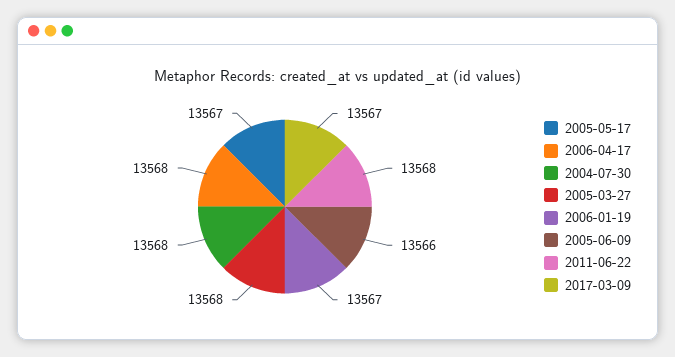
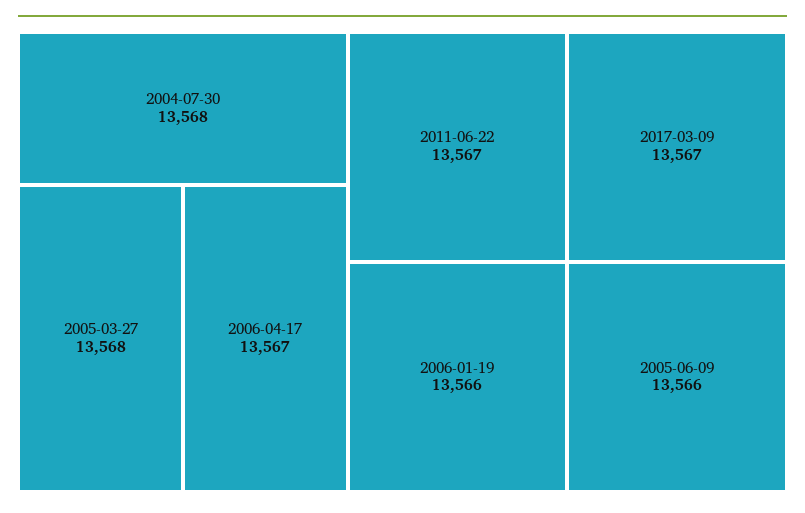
  {
-   "2005-05-17": 13567,
-   "2006-04-17": 13568,
+   "2006-04-17": 13567,
    "2004-07-30": 13568,
    "2005-03-27": 13568,
-   "2006-01-19": 13567,
+   "2006-01-19": 13566,
    "2005-06-09": 13566,
-   "2011-06-22": 13568,
+   "2011-06-22": 13567,
    "2017-03-09": 13567
  }

